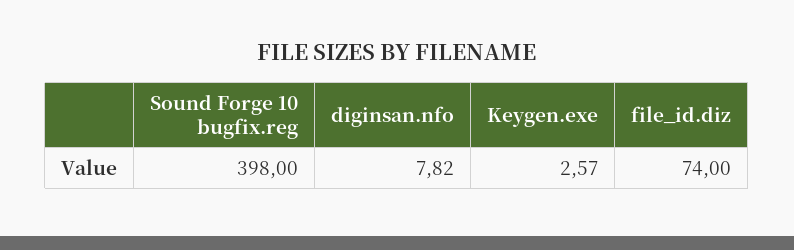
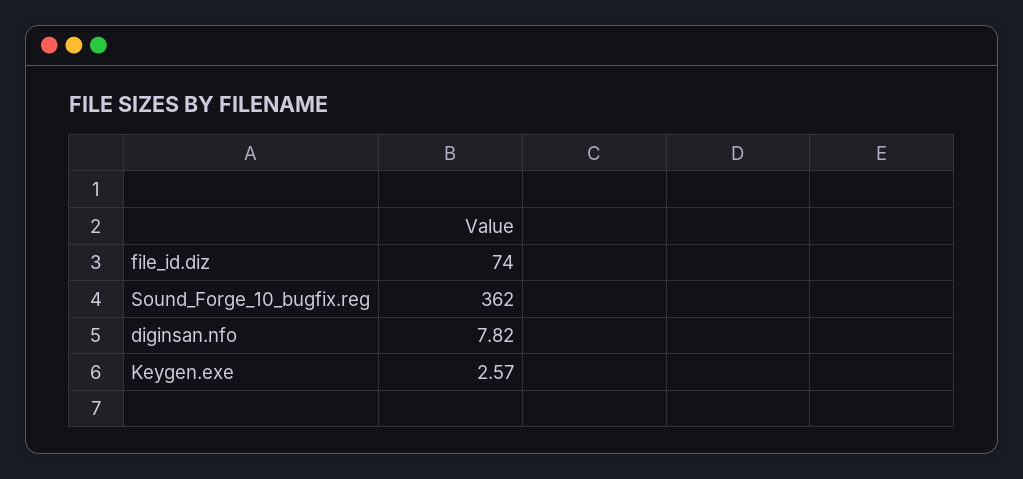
  {
-   "Sound Forge 10 bugfix.reg": 398,
+   "Sound Forge 10 bugfix.reg": 362,
    "diginsan.nfo": 7.82,
    "Keygen.exe": 2.57,
    "file_id.diz": 74
  }

